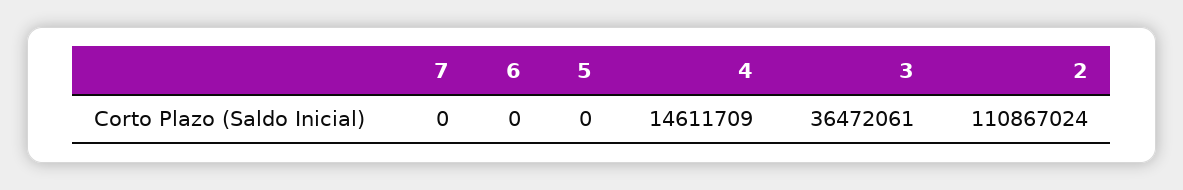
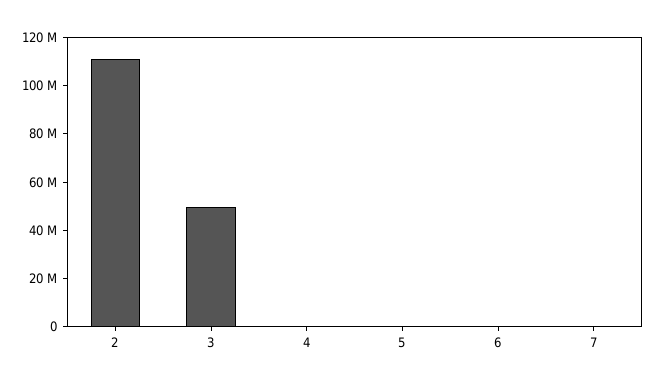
  {
    "7": 0,
    "6": 0,
    "5": 0,
-   "4": 14611709,
+   "4": 0,
-   "3": 36472061,
+   "3": 50000000,
    "2": 110867024
  }

